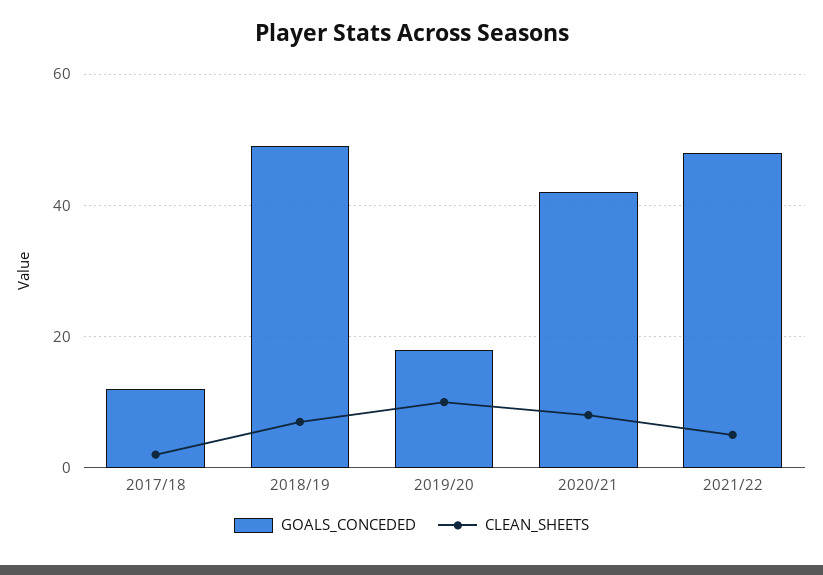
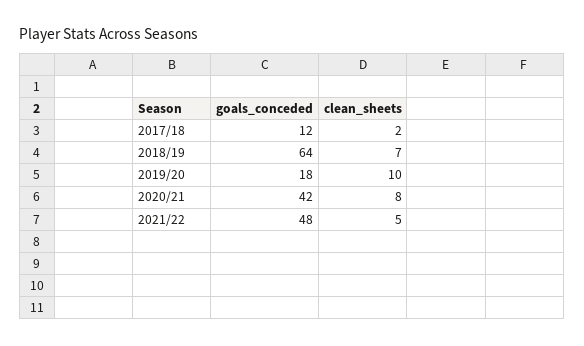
  {
    "GOALS_CONCEDED": {
      "2017/18": 12,
-     "2018/19": 50,
+     "2018/19": 64,
      "2019/20": 18,
      "2020/21": 42,
      "2021/22": 48
    },
    "CLEAN_SHEETS": {
      "2017/18": 2,
      "2018/19": 7,
      "2019/20": 10,
      "2020/21": 8,
      "2021/22": 5
    }
  }

